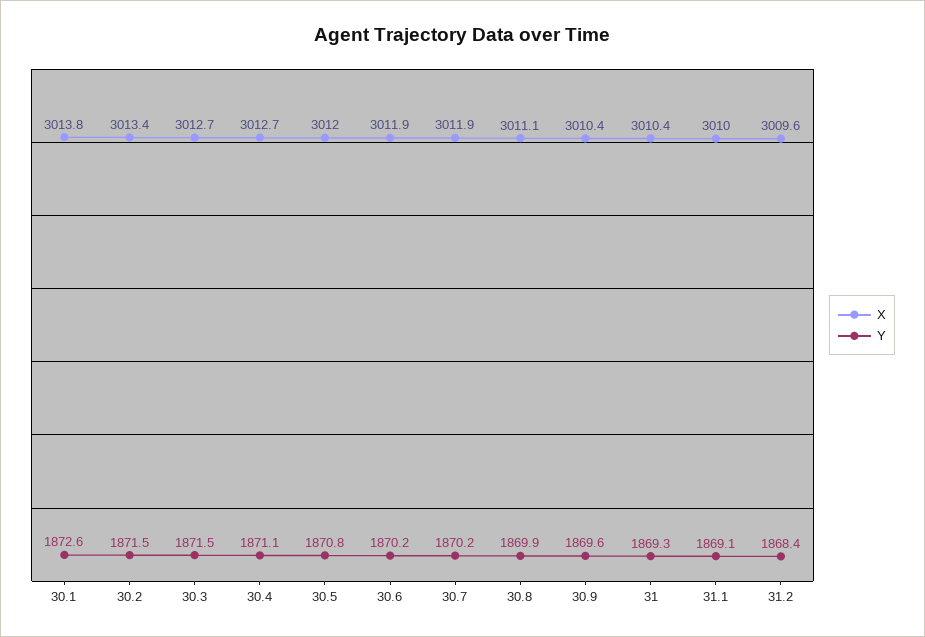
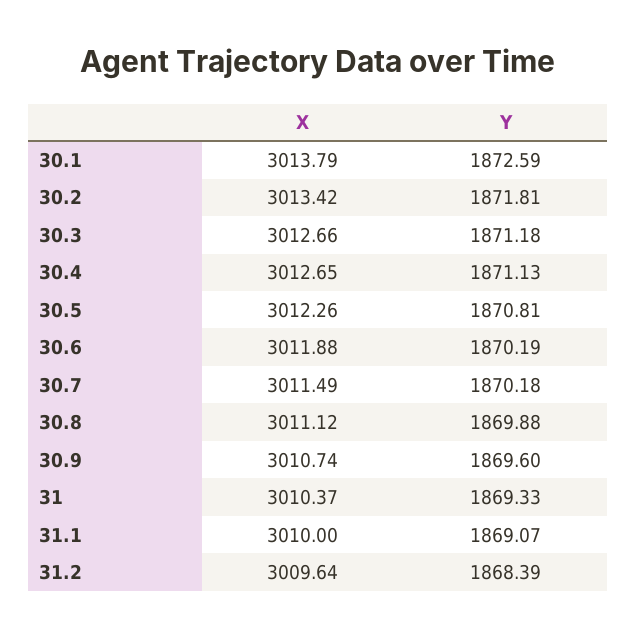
  {
    "X": {
      "30.1": 3013.79,
      "30.2": 3013.42,
      "30.3": 3012.66,
      "30.4": 3012.65,
-     "30.5": 3012,
+     "30.5": 3012.26,
      "30.6": 3011.88,
-     "30.7": 3011.9,
+     "30.7": 3011.49,
      "30.8": 3011.12,
-     "30.9": 3010.4,
+     "30.9": 3010.74,
      "31": 3010.37,
      "31.1": 3010,
      "31.2": 3009.64
    },
    "Y": {
      "30.1": 1872.59,
-     "30.2": 1871.5,
+     "30.2": 1871.81,
-     "30.3": 1871.5,
+     "30.3": 1871.18,
      "30.4": 1871.13,
      "30.5": 1870.81,
      "30.6": 1870.19,
      "30.7": 1870.18,
      "30.8": 1869.88,
      "30.9": 1869.6,
      "31": 1869.33,
      "31.1": 1869.07,
      "31.2": 1868.39
    }
  }

